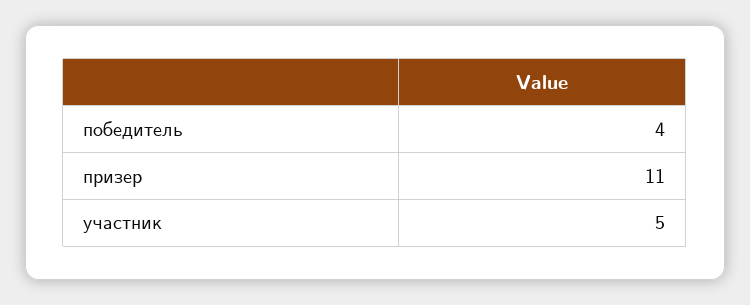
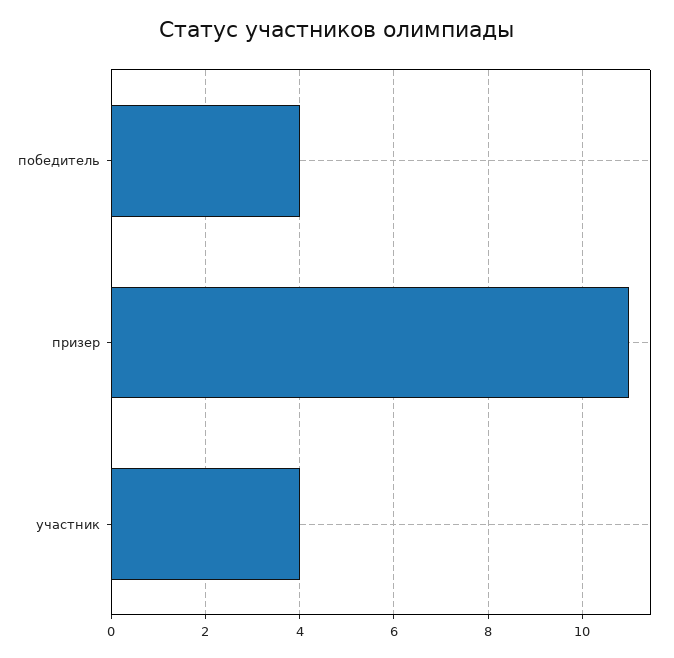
  {
    "победитель": 4,
    "призер": 11,
-   "участник": 5
+   "участник": 4
  }

